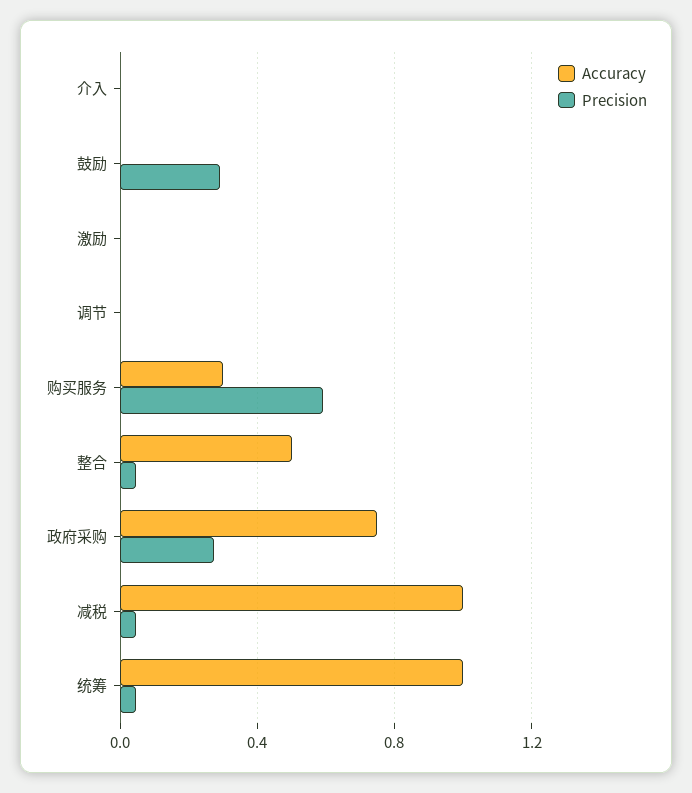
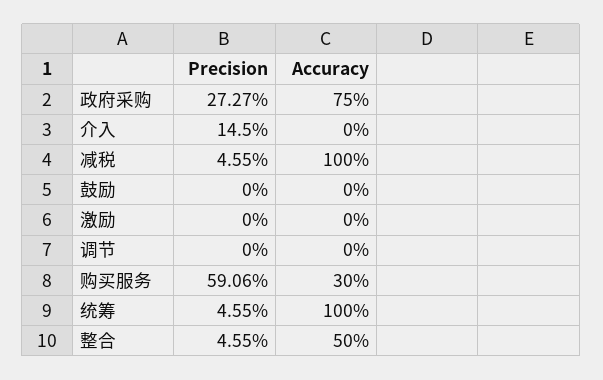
  {
    "Accuracy": {
      "介入": 0,
      "鼓励": 0,
      "激励": 0,
      "调节": 0,
      "购买服务": 0.3,
      "整合": 0.5,
      "政府采购": 0.75,
      "减税": 1,
      "统筹": 1
    },
    "Precision": {
-     "介入": 0,
+     "介入": 0.145,
-     "鼓励": 0.3,
+     "鼓励": 0,
      "激励": 0,
      "调节": 0,
      "购买服务": 0.5906,
      "整合": 0.0455,
      "政府采购": 0.2727,
      "减税": 0.0455,
      "统筹": 0.0455
    }
  }

